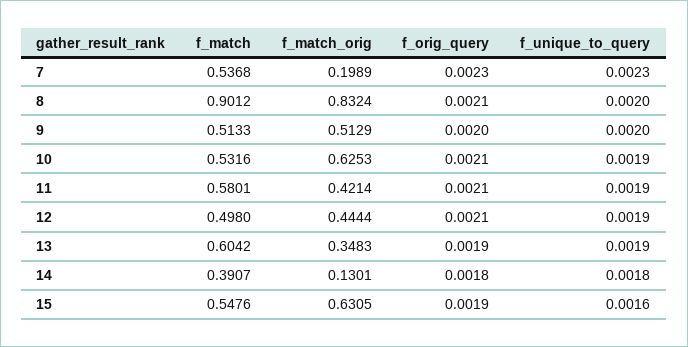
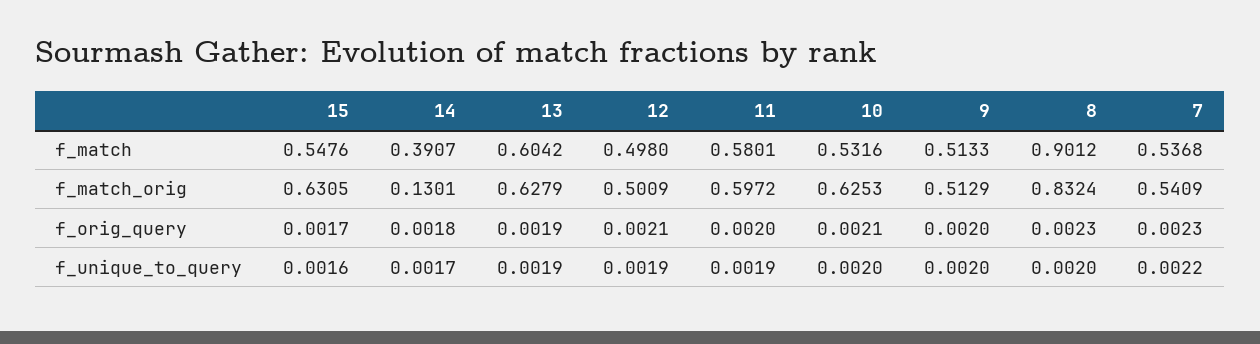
  {
    "f_match": {
      "7": 0.5368,
      "8": 0.9012,
      "9": 0.5133,
      "10": 0.5316,
      "11": 0.5801,
      "12": 0.498,
      "13": 0.6042,
      "14": 0.3907,
      "15": 0.5476
    },
    "f_match_orig": {
-     "7": 0.1989,
+     "7": 0.5409,
      "8": 0.8324,
      "9": 0.5129,
      "10": 0.6253,
-     "11": 0.4214,
+     "11": 0.5972,
-     "12": 0.4444,
+     "12": 0.5009,
-     "13": 0.3483,
+     "13": 0.6279,
      "14": 0.1301,
      "15": 0.6305
    },
    "f_orig_query": {
      "7": 0.0023,
-     "8": 0.0021,
+     "8": 0.0023,
      "9": 0.002,
      "10": 0.0021,
-     "11": 0.0021,
+     "11": 0.002,
      "12": 0.0021,
      "13": 0.0019,
      "14": 0.0018,
-     "15": 0.0019
+     "15": 0.0017
    },
    "f_unique_to_query": {
-     "7": 0.0023,
+     "7": 0.0022,
      "8": 0.002,
      "9": 0.002,
-     "10": 0.0019,
+     "10": 0.002,
      "11": 0.0019,
      "12": 0.0019,
      "13": 0.0019,
-     "14": 0.0018,
+     "14": 0.0017,
      "15": 0.0016
    }
  }

